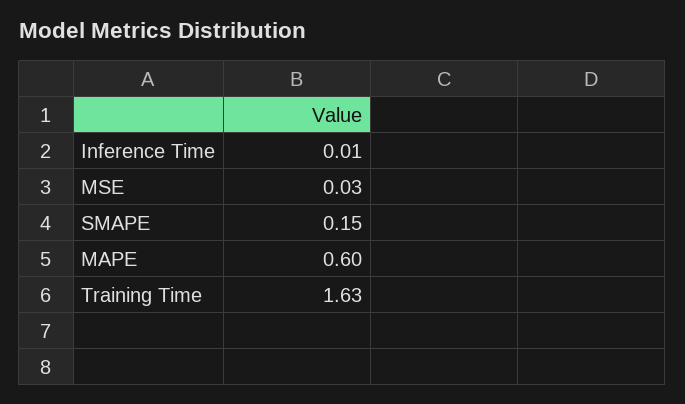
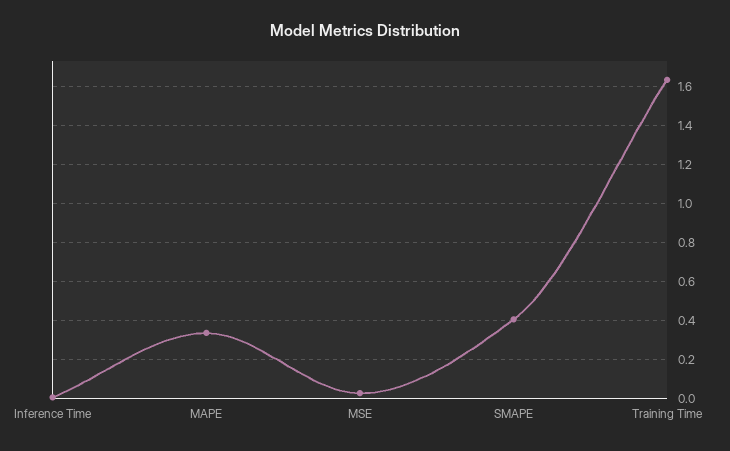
  {
    "Inference Time": 0.01,
    "MSE": 0.03,
-   "SMAPE": 0.15,
+   "SMAPE": 0.4,
-   "MAPE": 0.6,
+   "MAPE": 0.35,
    "Training Time": 1.63
  }

